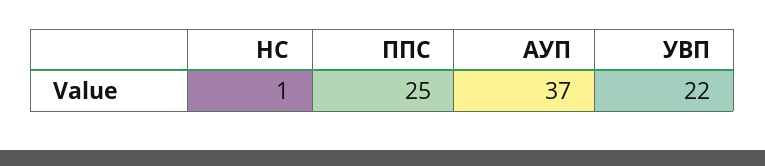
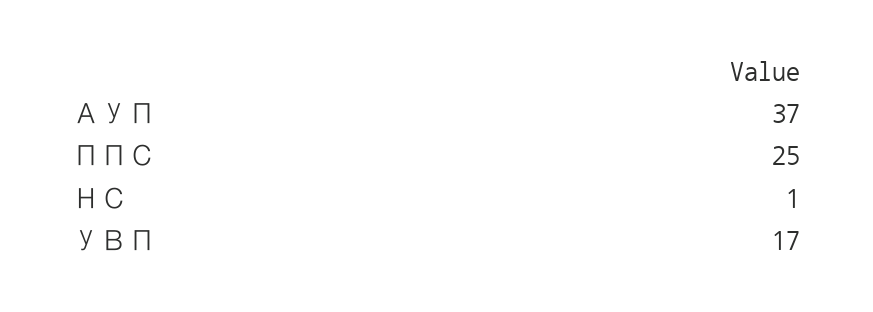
  {
    "НС": 1,
    "ППС": 25,
    "АУП": 37,
-   "УВП": 22
+   "УВП": 17
  }

